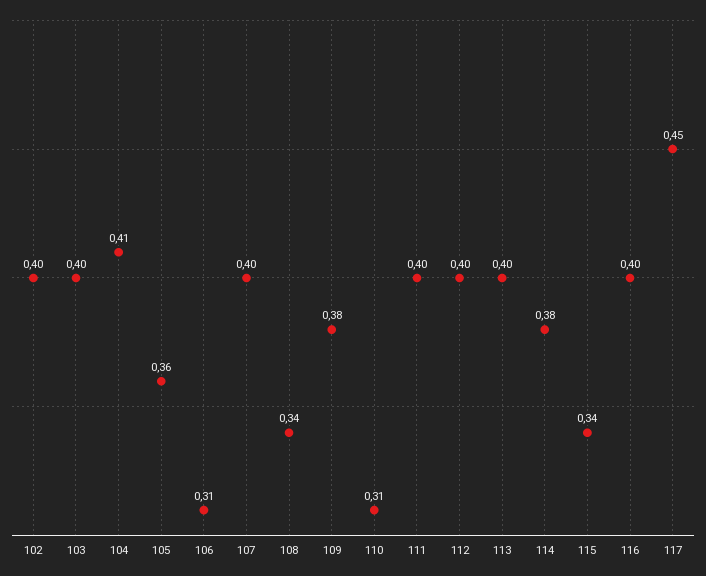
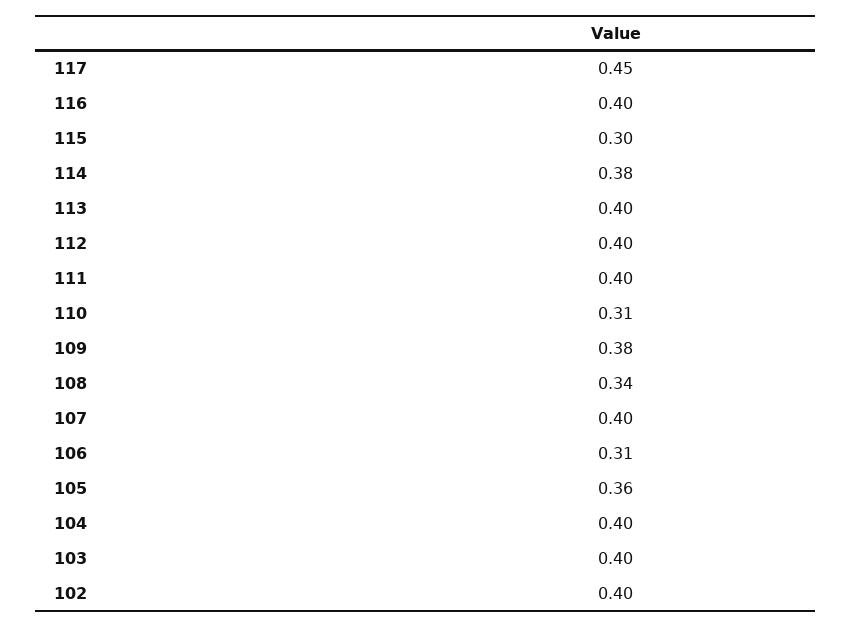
  {
    "102": 0.4,
    "103": 0.4,
-   "104": 0.41,
+   "104": 0.4,
    "105": 0.36,
    "106": 0.31,
    "107": 0.4,
    "108": 0.34,
    "109": 0.38,
    "110": 0.31,
    "111": 0.4,
    "112": 0.4,
    "113": 0.4,
    "114": 0.38,
-   "115": 0.34,
+   "115": 0.3,
    "116": 0.4,
    "117": 0.45
  }

